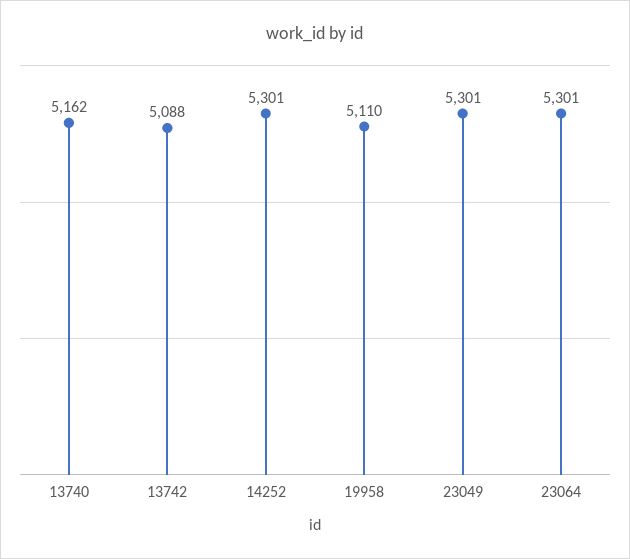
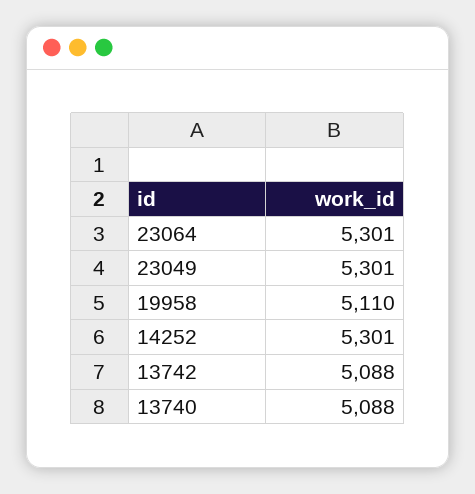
  {
-   "13740": 5162,
+   "13740": 5088,
    "13742": 5088,
    "14252": 5301,
    "19958": 5110,
    "23049": 5301,
    "23064": 5301
  }

